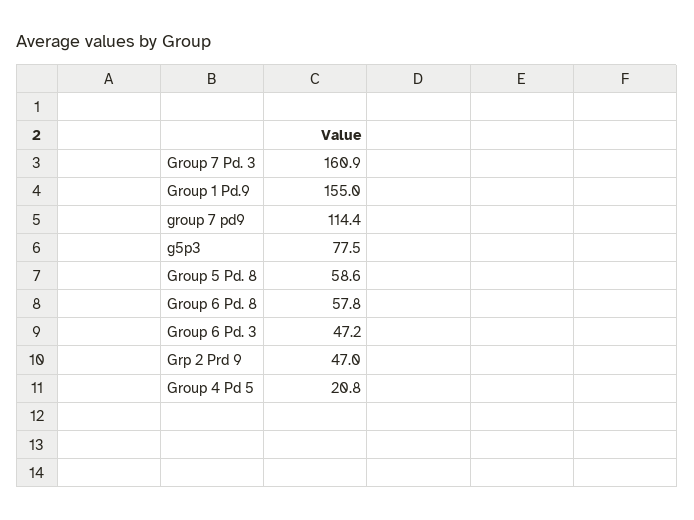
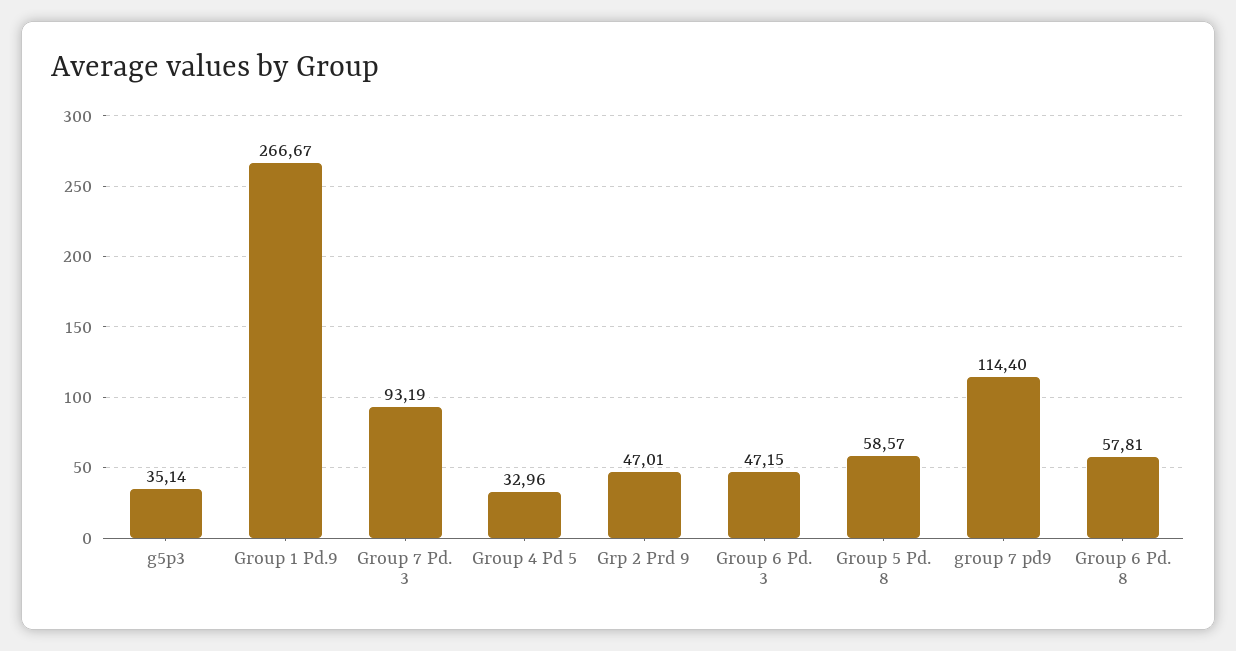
  {
-   "Group 7 Pd. 3": 160.9,
+   "Group 7 Pd. 3": 93.19,
-   "Group 1 Pd.9": 155,
+   "Group 1 Pd.9": 266.67,
    "group 7 pd9": 114.4,
-   "g5p3": 77.5,
+   "g5p3": 35.14,
    "Group 5 Pd. 8": 58.57,
    "Group 6 Pd. 8": 57.81,
    "Group 6 Pd. 3": 47.15,
    "Grp 2 Prd 9": 47.01,
-   "Group 4 Pd 5": 20.8
+   "Group 4 Pd 5": 32.96
  }

